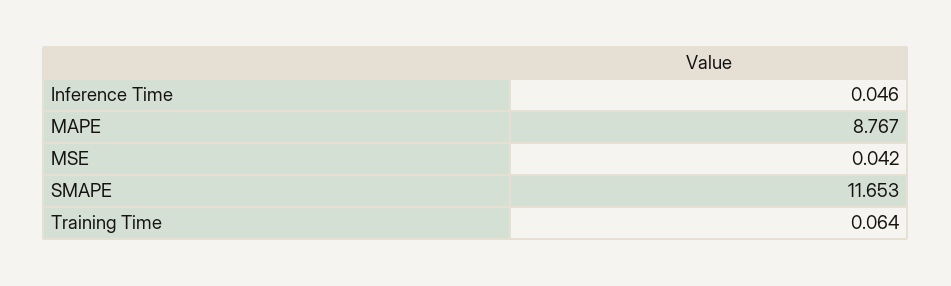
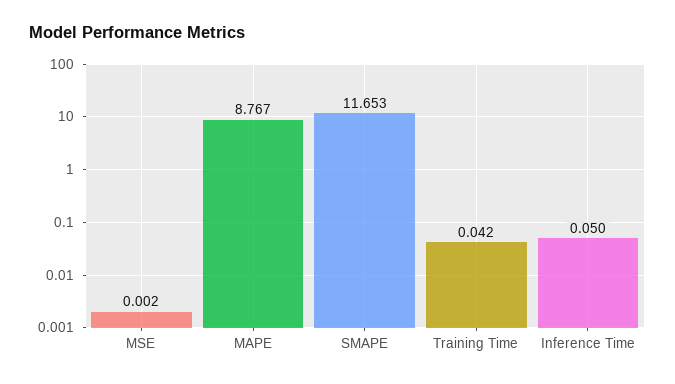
  {
-   "Inference Time": 0.046,
+   "Inference Time": 0.05,
    "MAPE": 8.767,
-   "MSE": 0.042,
+   "MSE": 0.002,
    "SMAPE": 11.653,
-   "Training Time": 0.064
+   "Training Time": 0.042
  }

